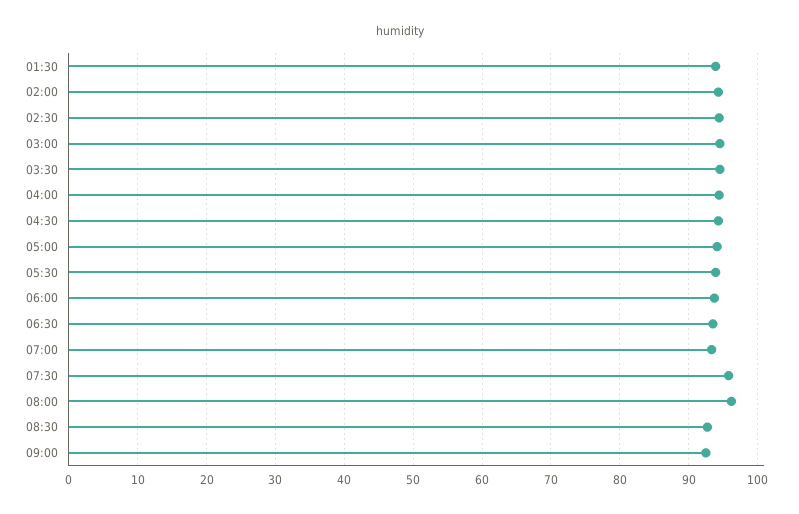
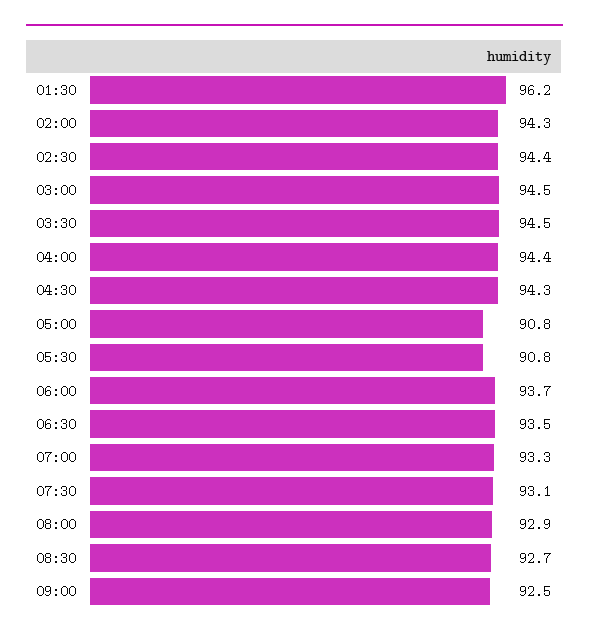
  {
-   "01:30": 94,
+   "01:30": 96.2,
    "02:00": 94.3,
    "02:30": 94.4,
    "03:00": 94.5,
    "03:30": 94.5,
    "04:00": 94.4,
    "04:30": 94.3,
-   "05:00": 94,
+   "05:00": 90.8,
-   "05:30": 94,
+   "05:30": 90.8,
    "06:00": 93.7,
    "06:30": 93.5,
    "07:00": 93.3,
-   "07:30": 96,
+   "07:30": 93.1,
-   "08:00": 96,
+   "08:00": 92.9,
    "08:30": 92.7,
    "09:00": 92.5
  }

